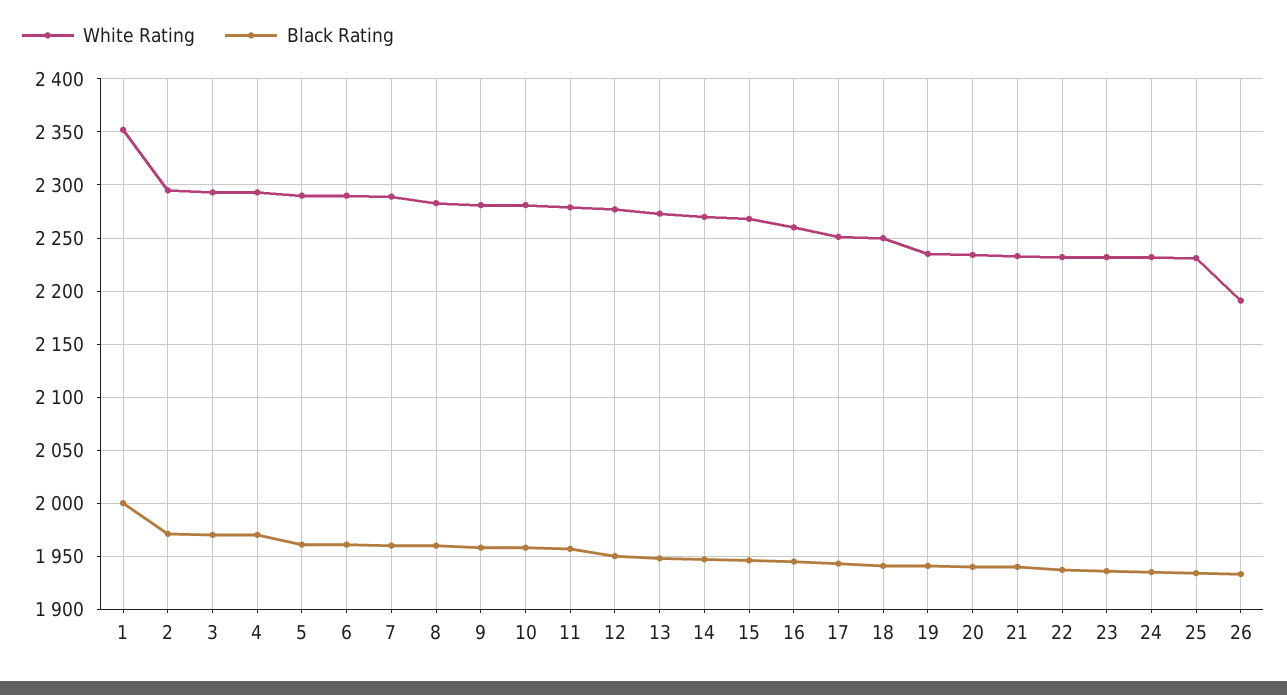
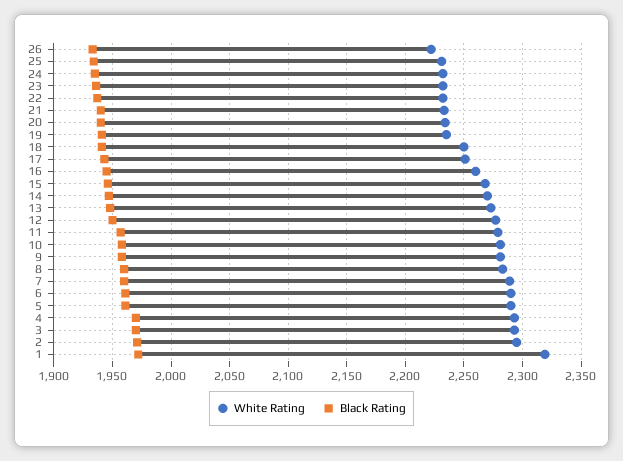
  {
    "White Rating": {
-     "1": 2350,
+     "1": 2320,
      "2": 2300,
      "3": 2290,
      "4": 2290,
      "5": 2290,
      "6": 2290,
      "7": 2290,
      "8": 2280,
      "9": 2280,
      "10": 2280,
      "11": 2280,
      "12": 2280,
      "13": 2270,
      "14": 2270,
      "15": 2270,
      "16": 2260,
      "17": 2250,
      "18": 2250,
      "19": 2240,
      "20": 2230,
      "21": 2230,
      "22": 2230,
      "23": 2230,
      "24": 2230,
      "25": 2230,
-     "26": 2190
+     "26": 2220
    },
    "Black Rating": {
-     "1": 2000,
+     "1": 1970,
      "2": 1970,
      "3": 1970,
      "4": 1970,
      "5": 1960,
      "6": 1960,
      "7": 1960,
      "8": 1960,
      "9": 1960,
      "10": 1960,
      "11": 1960,
      "12": 1950,
      "13": 1950,
      "14": 1950,
      "15": 1950,
      "16": 1950,
      "17": 1940,
      "18": 1940,
      "19": 1940,
      "20": 1940,
      "21": 1940,
      "22": 1940,
      "23": 1940,
      "24": 1940,
      "25": 1930,
      "26": 1930
    }
  }

